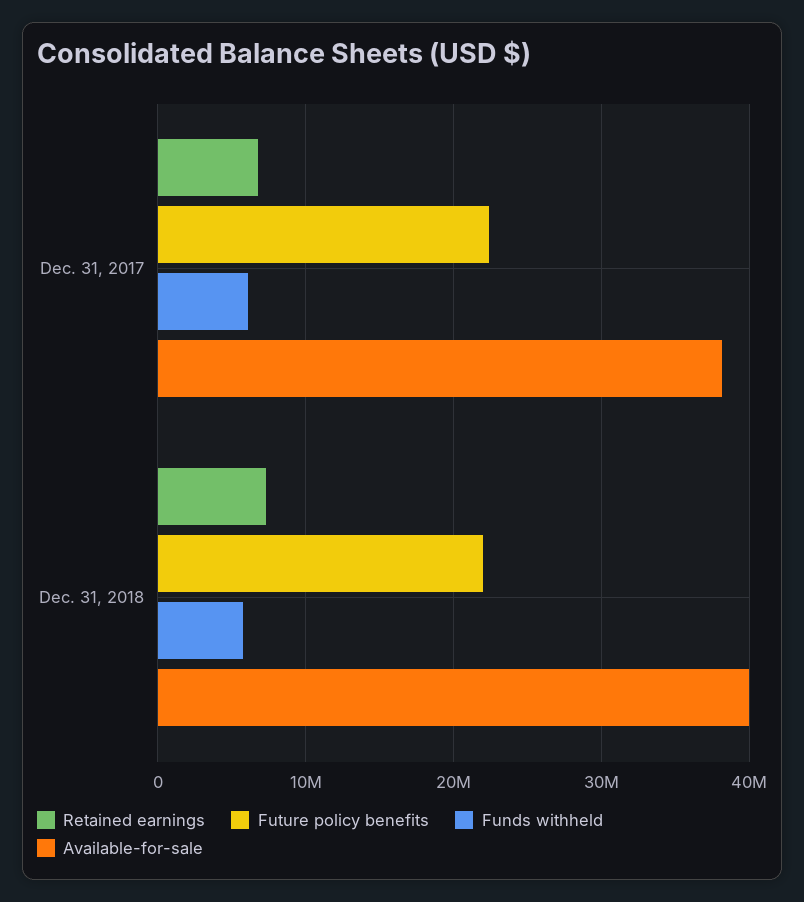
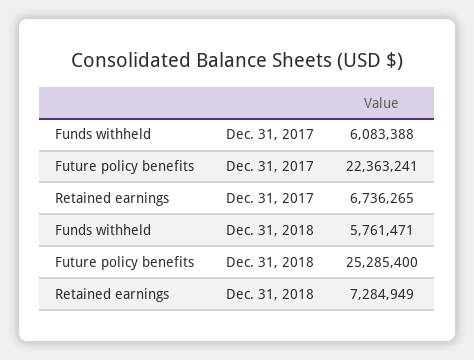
  {
    "Retained earnings": {
      "Dec. 31, 2017": 6736265,
      "Dec. 31, 2018": 7284949
    },
    "Future policy benefits": {
      "Dec. 31, 2017": 22363241,
-     "Dec. 31, 2018": 22000000
+     "Dec. 31, 2018": 25285400
    },
    "Funds withheld": {
      "Dec. 31, 2017": 6083388,
      "Dec. 31, 2018": 5761471
-   },
+   }
-   "Available-for-sale": {
-     "Dec. 31, 2017": 38000000,
-     "Dec. 31, 2018": 40000000
-   }
  }

